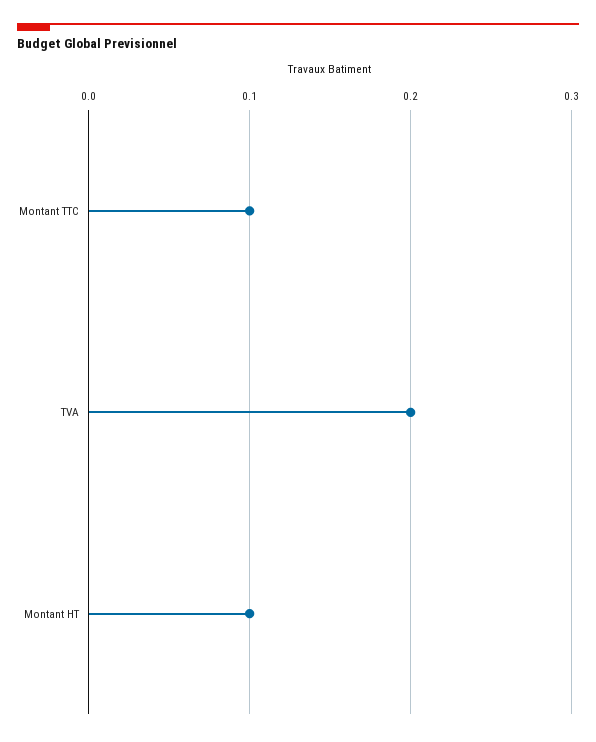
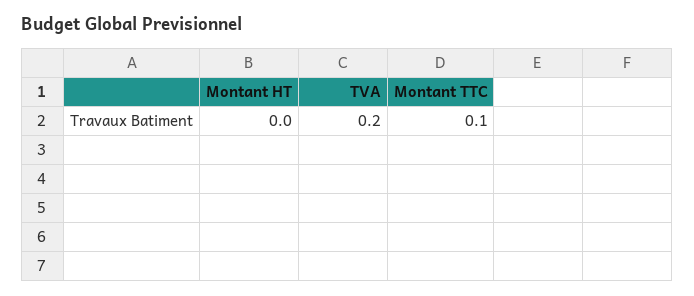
  {
    "Montant TTC": 0.1,
    "TVA": 0.2,
-   "Montant HT": 0.1
+   "Montant HT": 0
  }

